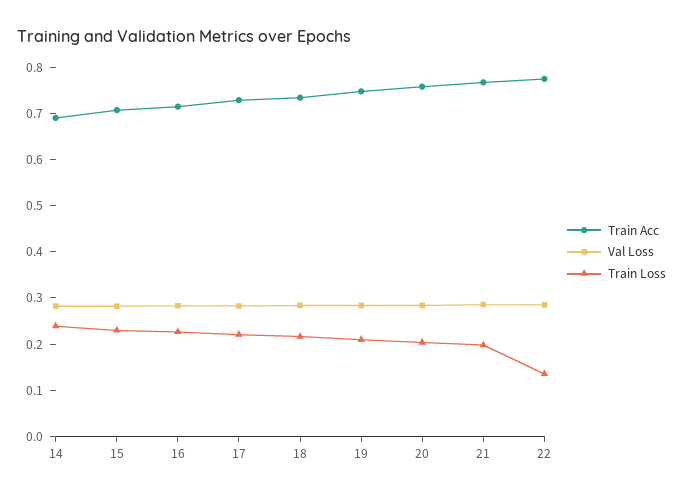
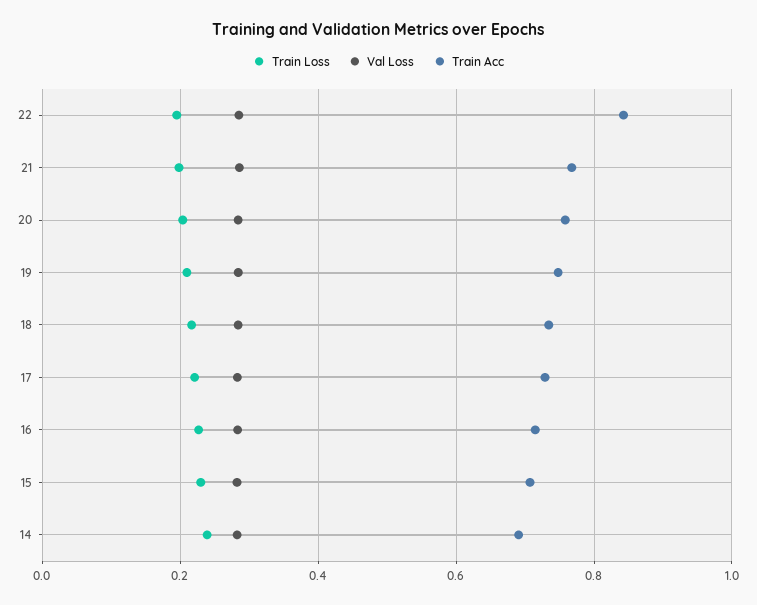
  {
    "Train Acc": {
      "14": 0.7,
      "15": 0.7,
      "16": 0.72,
      "17": 0.72,
      "18": 0.74,
      "19": 0.74,
      "20": 0.76,
      "21": 0.76,
-     "22": 0.78
+     "22": 0.84
    },
    "Val Loss": {
      "14": 0.28,
      "15": 0.28,
      "16": 0.28,
      "17": 0.28,
      "18": 0.28,
      "19": 0.28,
      "20": 0.28,
      "21": 0.28,
      "22": 0.28
    },
    "Train Loss": {
      "14": 0.24,
      "15": 0.22,
      "16": 0.22,
      "17": 0.22,
      "18": 0.22,
      "19": 0.2,
      "20": 0.2,
      "21": 0.2,
-     "22": 0.14
+     "22": 0.2
    }
  }

